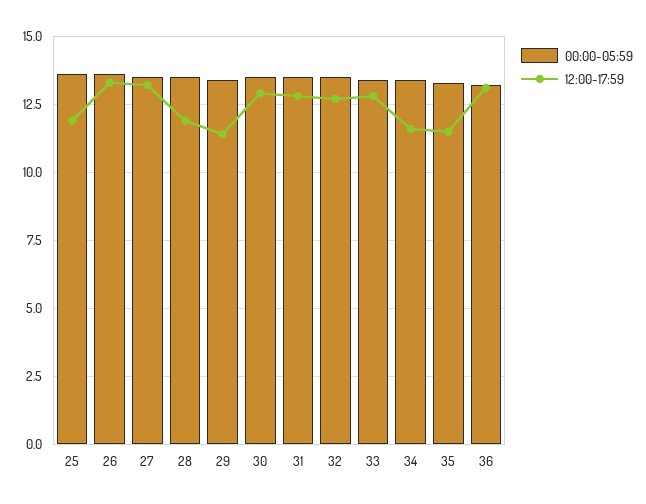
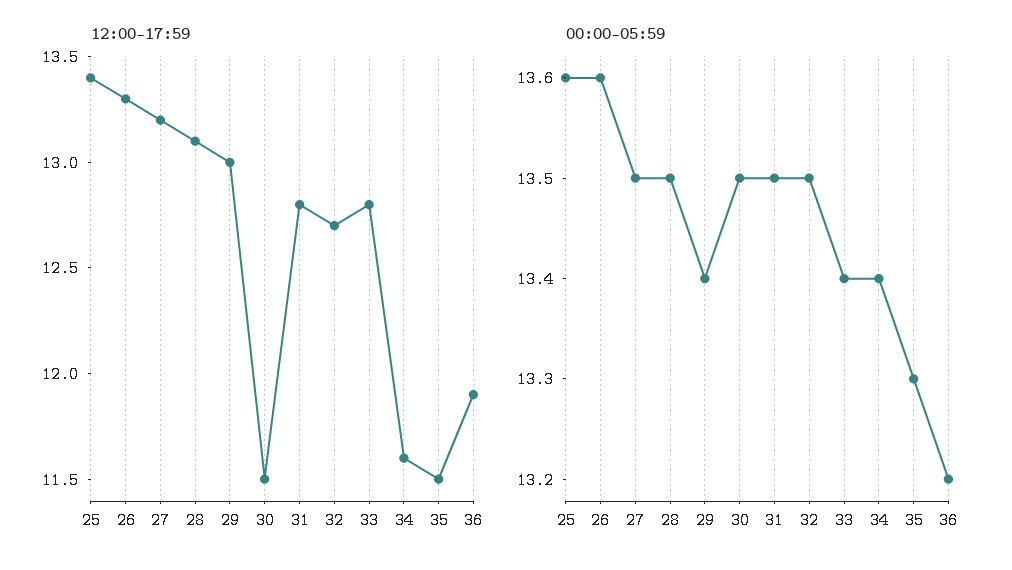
  {
    "00:00-05:59": {
      "25": 13.6,
      "26": 13.6,
      "27": 13.5,
      "28": 13.5,
      "29": 13.4,
      "30": 13.5,
      "31": 13.5,
      "32": 13.5,
      "33": 13.4,
      "34": 13.4,
      "35": 13.3,
      "36": 13.2
    },
    "12:00-17:59": {
-     "25": 12,
+     "25": 13.4,
      "26": 13.3,
      "27": 13.2,
-     "28": 12,
+     "28": 13.1,
-     "29": 11.5,
+     "29": 13,
-     "30": 13,
+     "30": 11.5,
      "31": 12.8,
      "32": 12.7,
      "33": 12.8,
      "34": 11.6,
      "35": 11.5,
-     "36": 13
+     "36": 11.9
    }
  }

